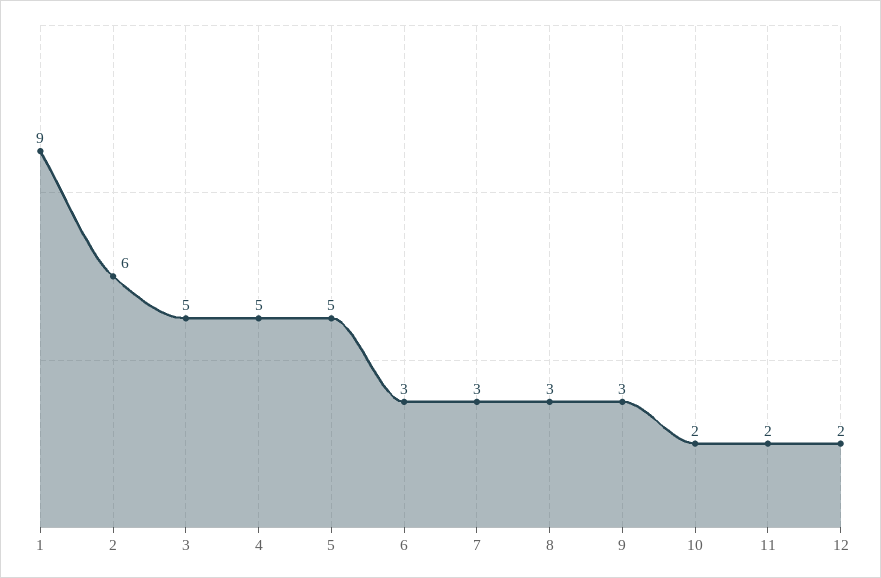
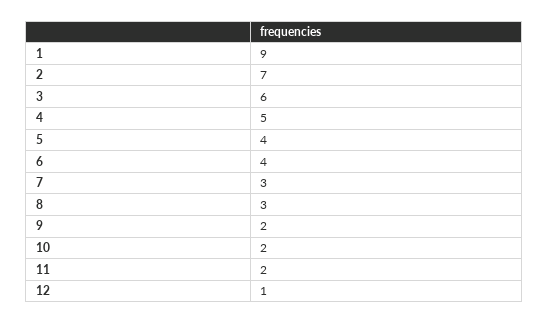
  {
    "1": 9,
-   "2": 6,
+   "2": 7,
-   "3": 5,
+   "3": 6,
    "4": 5,
-   "5": 5,
+   "5": 4,
-   "6": 3,
+   "6": 4,
    "7": 3,
    "8": 3,
-   "9": 3,
+   "9": 2,
    "10": 2,
    "11": 2,
-   "12": 2
+   "12": 1
  }

